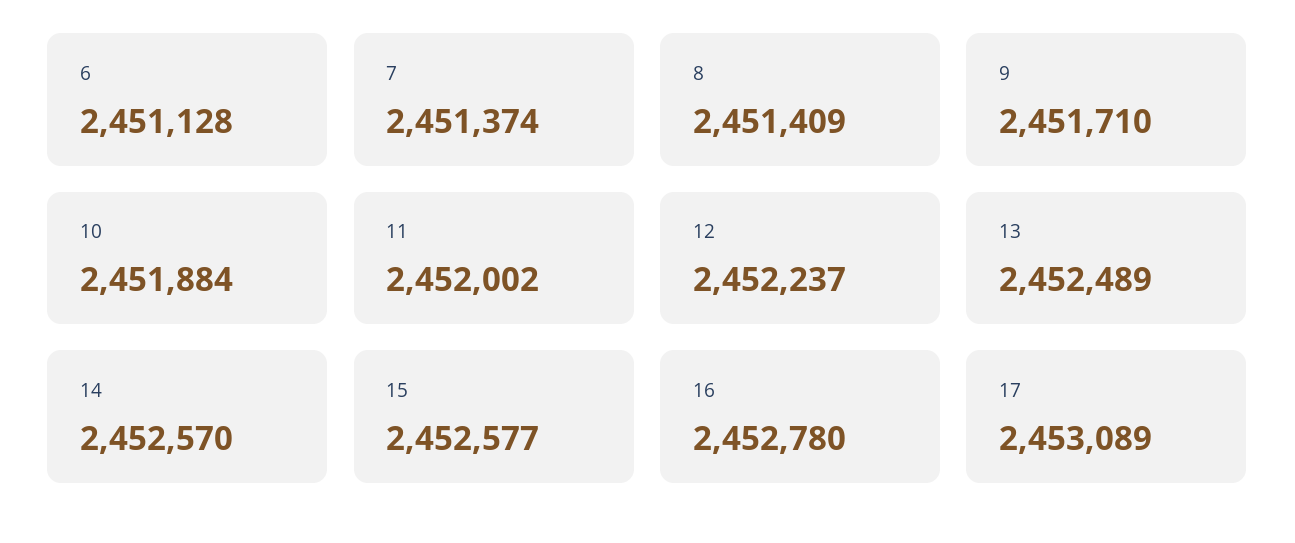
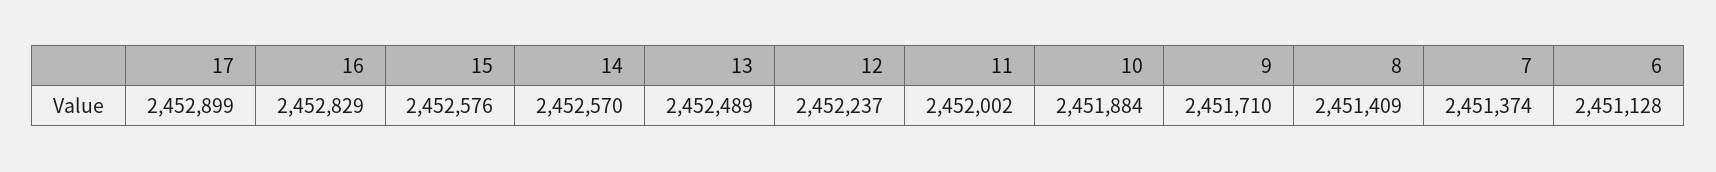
  {
    "6": 2451128,
    "7": 2451374,
    "8": 2451409,
    "9": 2451710,
    "10": 2451884,
    "11": 2452002,
    "12": 2452237,
    "13": 2452489,
    "14": 2452570,
-   "15": 2452577,
+   "15": 2452576,
-   "16": 2452780,
+   "16": 2452829,
-   "17": 2453089
+   "17": 2452899
  }

